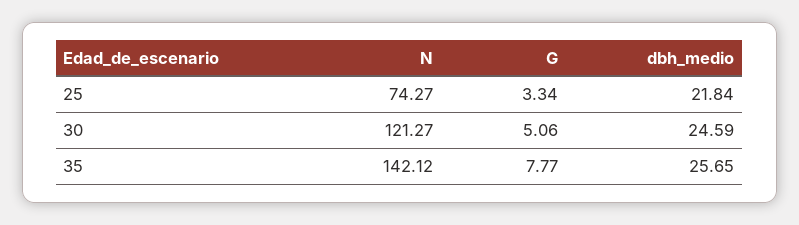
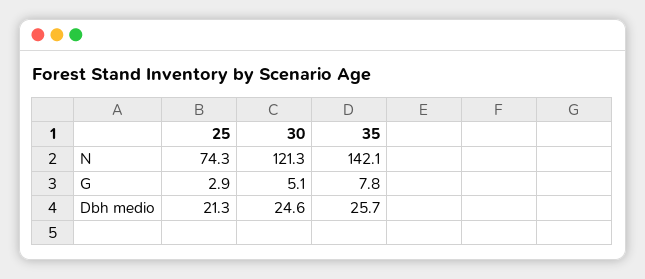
  {
    "N": {
      "25": 74.27,
      "30": 121.27,
      "35": 142.12
    },
    "G": {
-     "25": 3.34,
+     "25": 2.9,
      "30": 5.06,
      "35": 7.77
    },
    "dbh_medio": {
-     "25": 21.84,
+     "25": 21.3,
      "30": 24.59,
      "35": 25.65
    }
  }

